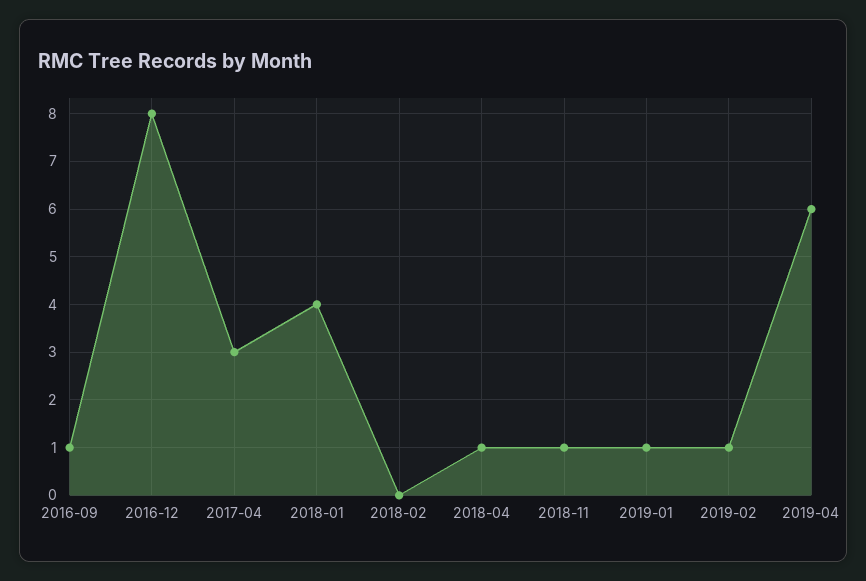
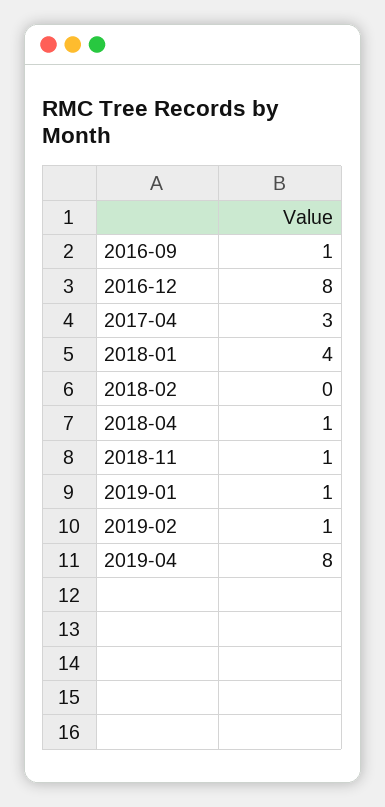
  {
    "2016-09": 1,
    "2016-12": 8,
    "2017-04": 3,
    "2018-01": 4,
    "2018-02": 0,
    "2018-04": 1,
    "2018-11": 1,
    "2019-01": 1,
    "2019-02": 1,
-   "2019-04": 6
+   "2019-04": 8
  }

